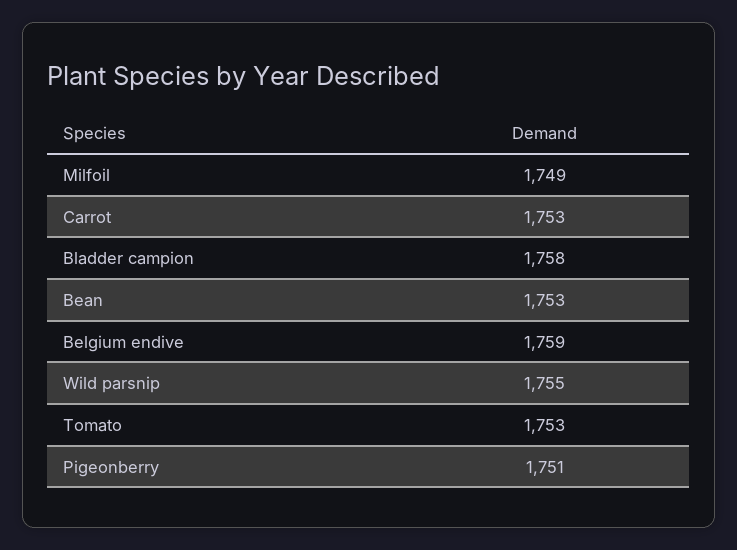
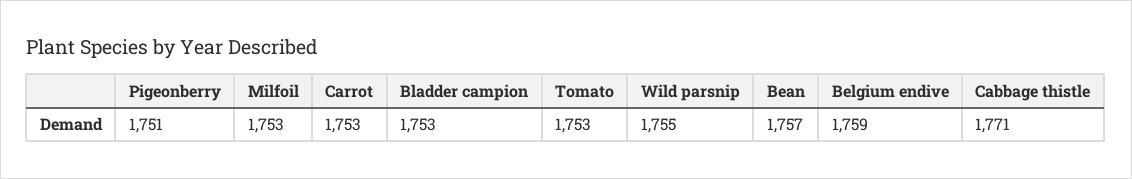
  {
-   "Milfoil": 1749,
+   "Milfoil": 1753,
    "Carrot": 1753,
-   "Bladder campion": 1758,
+   "Bladder campion": 1753,
-   "Bean": 1753,
+   "Bean": 1757,
    "Belgium endive": 1759,
    "Wild parsnip": 1755,
    "Tomato": 1753,
-   "Pigeonberry": 1751
+   "Pigeonberry": 1751,
+   "Cabbage thistle": 1771
  }

